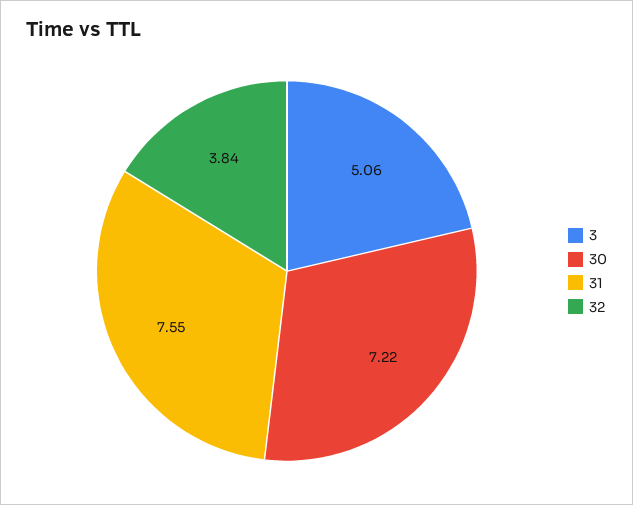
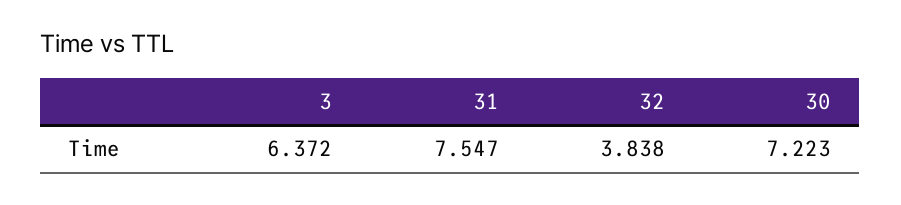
  {
-   "3": 5.06,
+   "3": 6.372,
    "30": 7.223,
    "31": 7.547,
    "32": 3.838
  }

